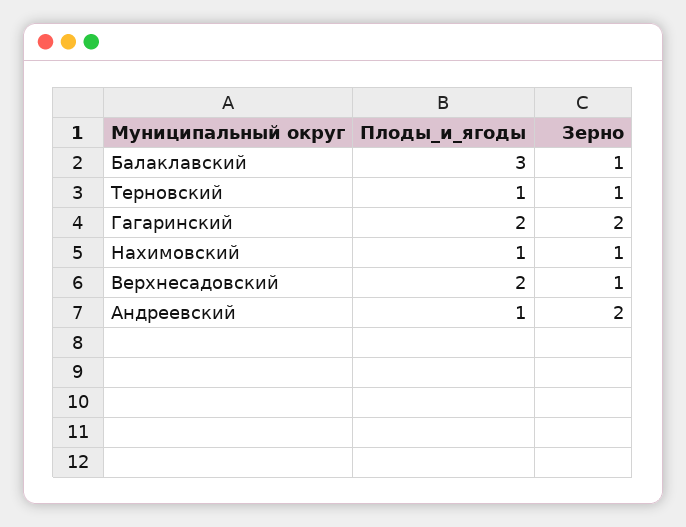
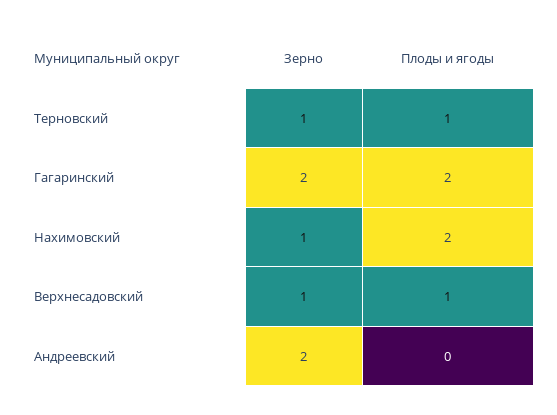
  {
    "Плоды_и_ягоды": {
-     "Балаклавский": 3,
      "Терновский": 1,
      "Гагаринский": 2,
-     "Нахимовский": 1,
+     "Нахимовский": 2,
-     "Верхнесадовский": 2,
+     "Верхнесадовский": 1,
-     "Андреевский": 1
+     "Андреевский": 0
    },
    "Зерно": {
-     "Балаклавский": 1,
      "Терновский": 1,
      "Гагаринский": 2,
      "Нахимовский": 1,
      "Верхнесадовский": 1,
      "Андреевский": 2
    }
  }

